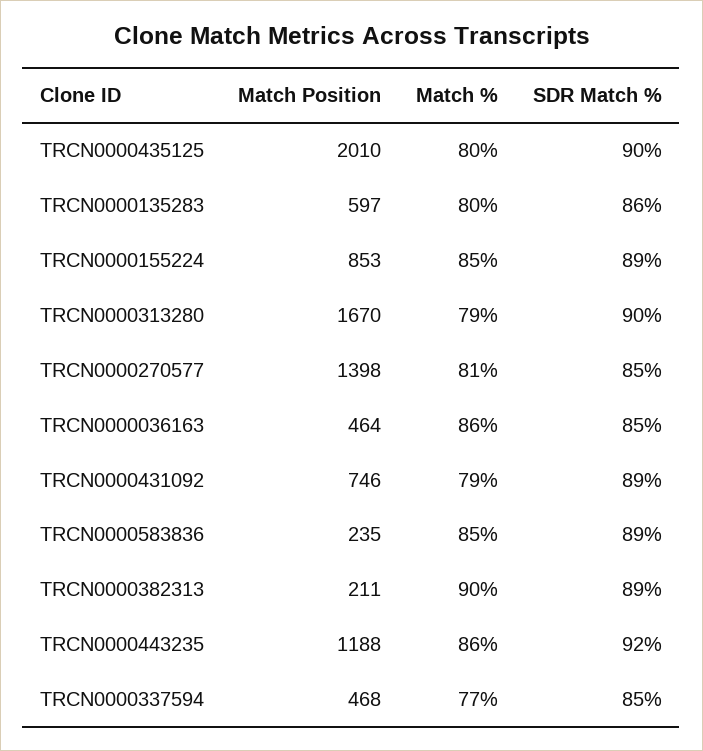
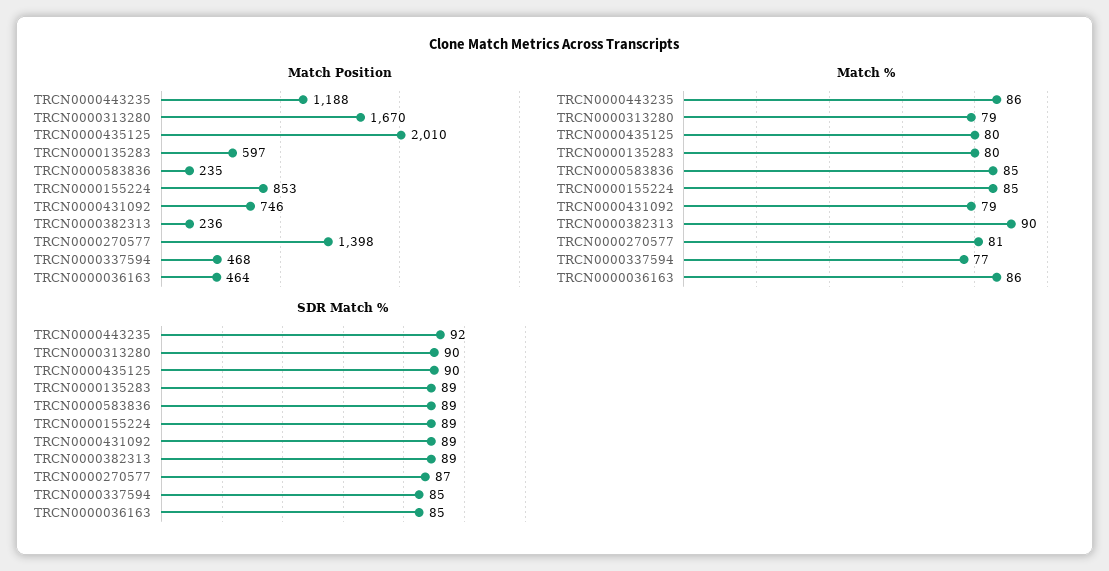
  {
    "Match Position": {
      "TRCN0000435125": 2010,
      "TRCN0000135283": 597,
      "TRCN0000155224": 853,
      "TRCN0000313280": 1670,
      "TRCN0000270577": 1398,
      "TRCN0000036163": 464,
      "TRCN0000431092": 746,
      "TRCN0000583836": 235,
-     "TRCN0000382313": 211,
+     "TRCN0000382313": 236,
      "TRCN0000443235": 1188,
      "TRCN0000337594": 468
    },
    "Match %": {
      "TRCN0000435125": 80,
      "TRCN0000135283": 80,
      "TRCN0000155224": 85,
      "TRCN0000313280": 79,
      "TRCN0000270577": 81,
      "TRCN0000036163": 86,
      "TRCN0000431092": 79,
      "TRCN0000583836": 85,
      "TRCN0000382313": 90,
      "TRCN0000443235": 86,
      "TRCN0000337594": 77
    },
    "SDR Match %": {
      "TRCN0000435125": 90,
-     "TRCN0000135283": 86,
+     "TRCN0000135283": 89,
      "TRCN0000155224": 89,
      "TRCN0000313280": 90,
-     "TRCN0000270577": 85,
+     "TRCN0000270577": 87,
      "TRCN0000036163": 85,
      "TRCN0000431092": 89,
      "TRCN0000583836": 89,
      "TRCN0000382313": 89,
      "TRCN0000443235": 92,
      "TRCN0000337594": 85
    }
  }

